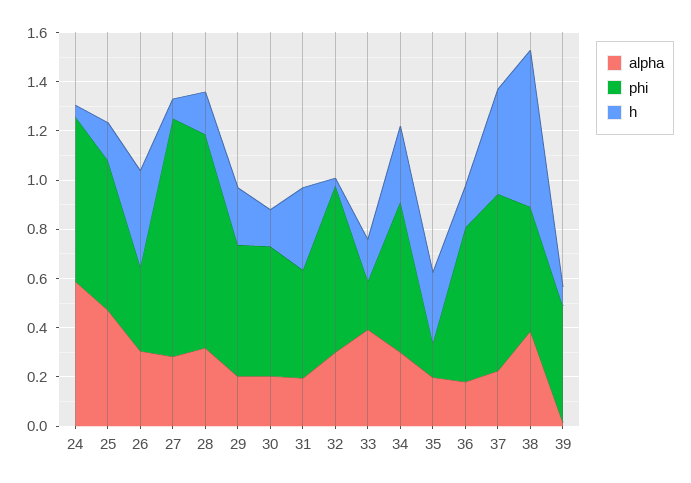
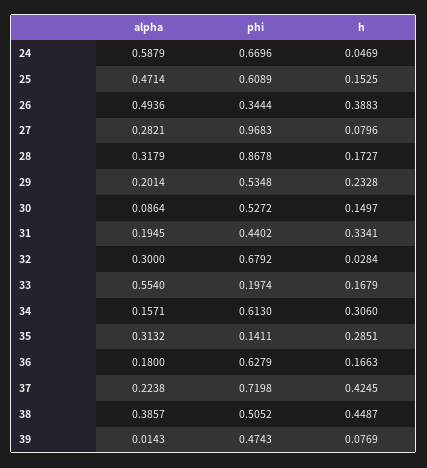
  {
    "alpha": {
      "24": 0.5879,
      "25": 0.4714,
-     "26": 0.3,
+     "26": 0.4936,
      "27": 0.2821,
      "28": 0.3179,
      "29": 0.2014,
-     "30": 0.2,
+     "30": 0.0864,
      "31": 0.1945,
      "32": 0.3,
-     "33": 0.4,
+     "33": 0.554,
-     "34": 0.3,
+     "34": 0.1571,
-     "35": 0.2,
+     "35": 0.3132,
      "36": 0.18,
      "37": 0.2238,
      "38": 0.3857,
      "39": 0.0143
    },
    "phi": {
      "24": 0.6696,
      "25": 0.6089,
      "26": 0.3444,
      "27": 0.9683,
      "28": 0.8678,
      "29": 0.5348,
      "30": 0.5272,
      "31": 0.4402,
      "32": 0.6792,
      "33": 0.1974,
      "34": 0.613,
      "35": 0.1411,
      "36": 0.6279,
      "37": 0.7198,
      "38": 0.5052,
      "39": 0.4743
    },
    "h": {
      "24": 0.0469,
      "25": 0.1525,
      "26": 0.3883,
      "27": 0.0796,
      "28": 0.1727,
      "29": 0.2328,
      "30": 0.1497,
      "31": 0.3341,
      "32": 0.0284,
      "33": 0.1679,
      "34": 0.306,
      "35": 0.2851,
      "36": 0.1663,
      "37": 0.4245,
-     "38": 0.65,
+     "38": 0.4487,
      "39": 0.0769
    }
  }

